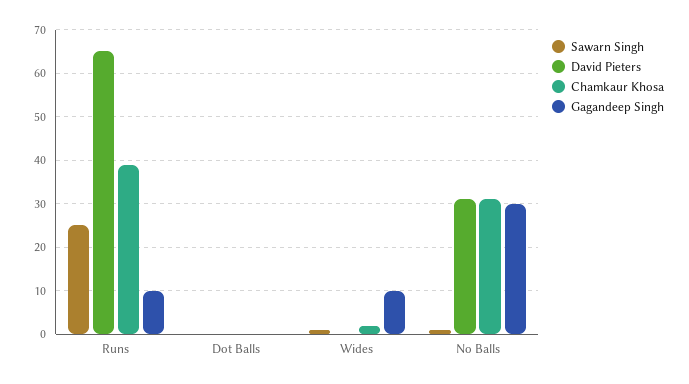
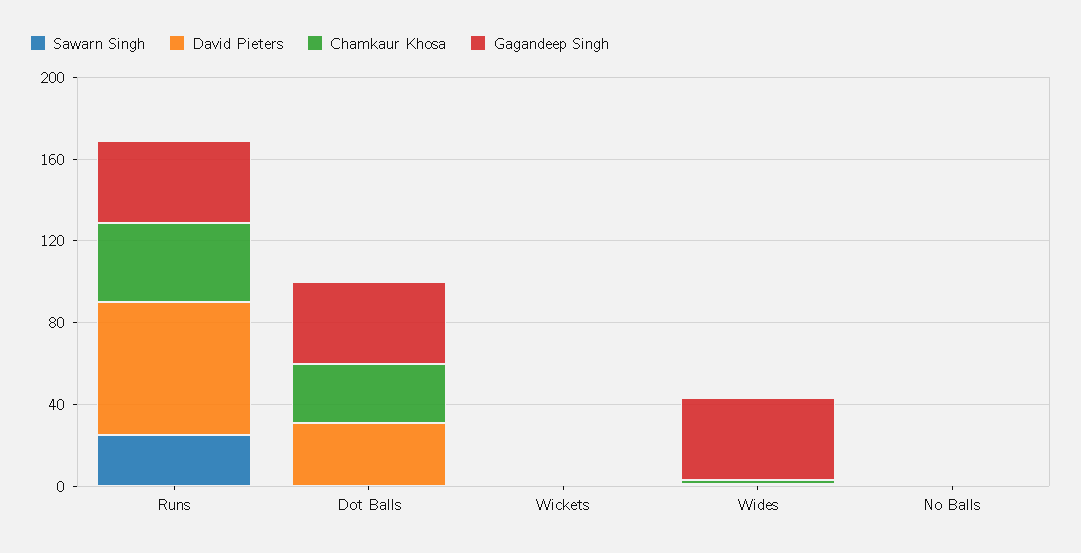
  {
    "Sawarn Singh": {
      "Runs": 25,
      "Dot Balls": 0,
      "Wides": 0,
-     "No Balls": 0
+     "No Balls": 0,
+     "Wickets": 0
    },
    "David Pieters": {
      "Runs": 65,
-     "Dot Balls": 0,
+     "Dot Balls": 30,
      "Wides": 0,
-     "No Balls": 30
+     "No Balls": 0,
+     "Wickets": 0
    },
    "Chamkaur Khosa": {
      "Runs": 40,
-     "Dot Balls": 0,
+     "Dot Balls": 30,
      "Wides": 0,
-     "No Balls": 30
+     "No Balls": 0,
+     "Wickets": 0
    },
    "Gagandeep Singh": {
-     "Runs": 10,
+     "Runs": 40,
-     "Dot Balls": 0,
+     "Dot Balls": 40,
-     "Wides": 10,
+     "Wides": 40,
-     "No Balls": 30
+     "No Balls": 0,
+     "Wickets": 0
    }
  }

